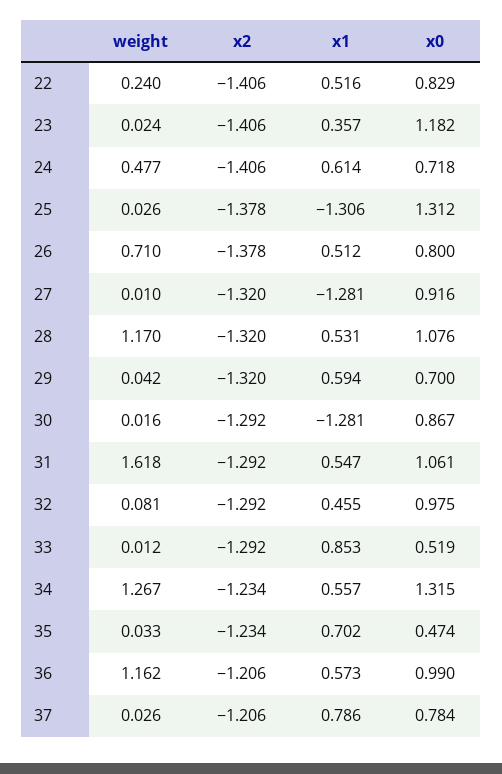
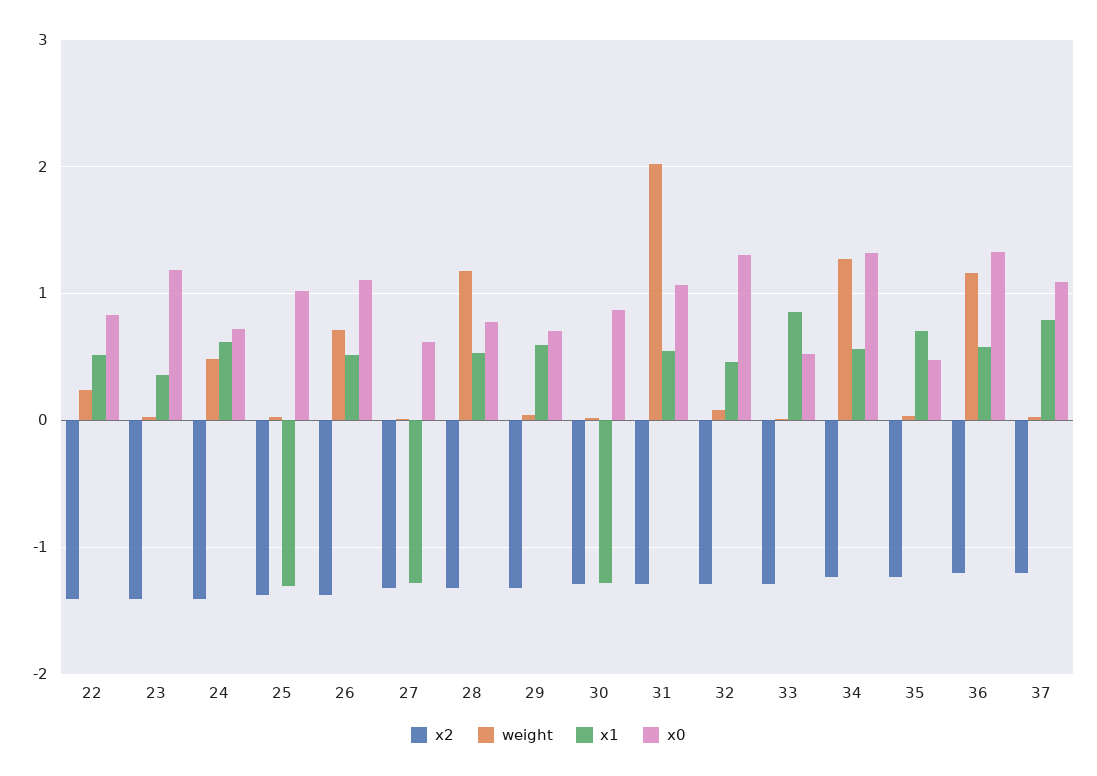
  {
    "weight": {
      "22": 0.24,
      "23": 0.024,
      "24": 0.477,
      "25": 0.026,
      "26": 0.71,
      "27": 0.01,
      "28": 1.17,
      "29": 0.042,
      "30": 0.016,
-     "31": 1.618,
+     "31": 2,
      "32": 0.081,
      "33": 0.012,
      "34": 1.267,
      "35": 0.033,
      "36": 1.162,
      "37": 0.026
    },
    "x2": {
      "22": -1.406,
      "23": -1.406,
      "24": -1.406,
      "25": -1.378,
      "26": -1.378,
      "27": -1.32,
      "28": -1.32,
      "29": -1.32,
      "30": -1.292,
      "31": -1.292,
      "32": -1.292,
      "33": -1.292,
      "34": -1.234,
      "35": -1.234,
      "36": -1.206,
      "37": -1.206
    },
    "x1": {
      "22": 0.516,
      "23": 0.357,
      "24": 0.614,
      "25": -1.306,
      "26": 0.512,
      "27": -1.281,
      "28": 0.531,
      "29": 0.594,
      "30": -1.281,
      "31": 0.547,
      "32": 0.455,
      "33": 0.853,
      "34": 0.557,
      "35": 0.702,
      "36": 0.573,
      "37": 0.786
    },
    "x0": {
      "22": 0.829,
      "23": 1.182,
      "24": 0.718,
-     "25": 1.312,
+     "25": 1,
-     "26": 0.8,
+     "26": 1.1,
-     "27": 0.916,
+     "27": 0.6,
-     "28": 1.076,
+     "28": 0.8,
      "29": 0.7,
      "30": 0.867,
      "31": 1.061,
-     "32": 0.975,
+     "32": 1.3,
      "33": 0.519,
      "34": 1.315,
      "35": 0.474,
-     "36": 0.99,
+     "36": 1.3,
-     "37": 0.784
+     "37": 1.1
    }
  }

